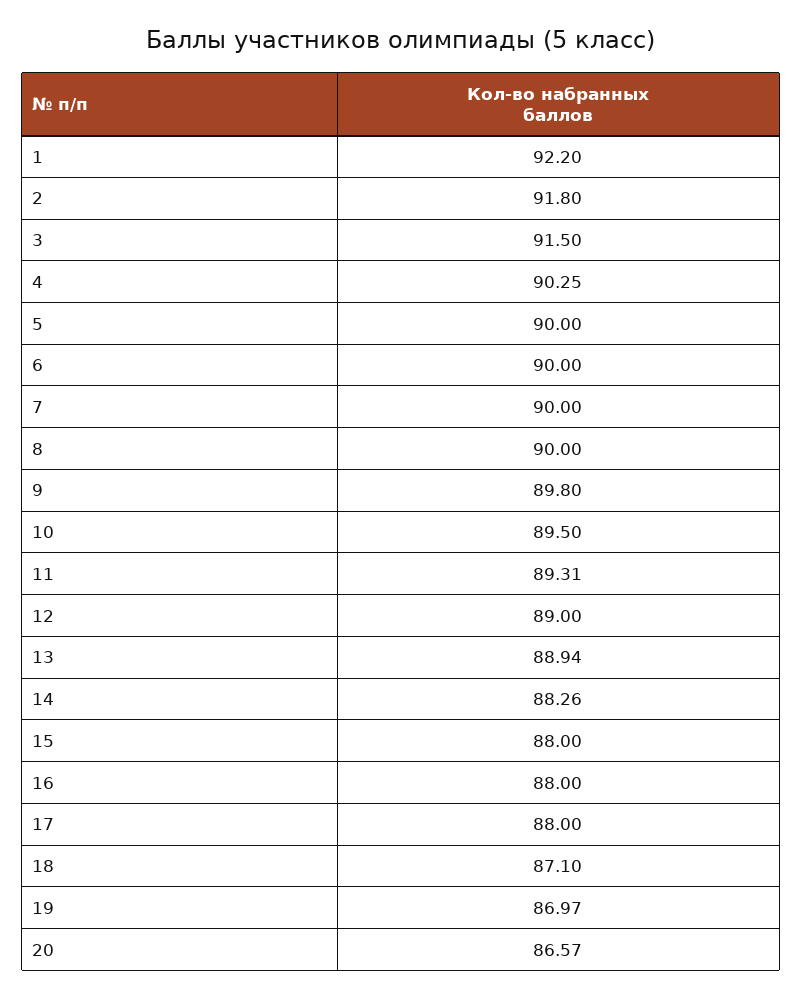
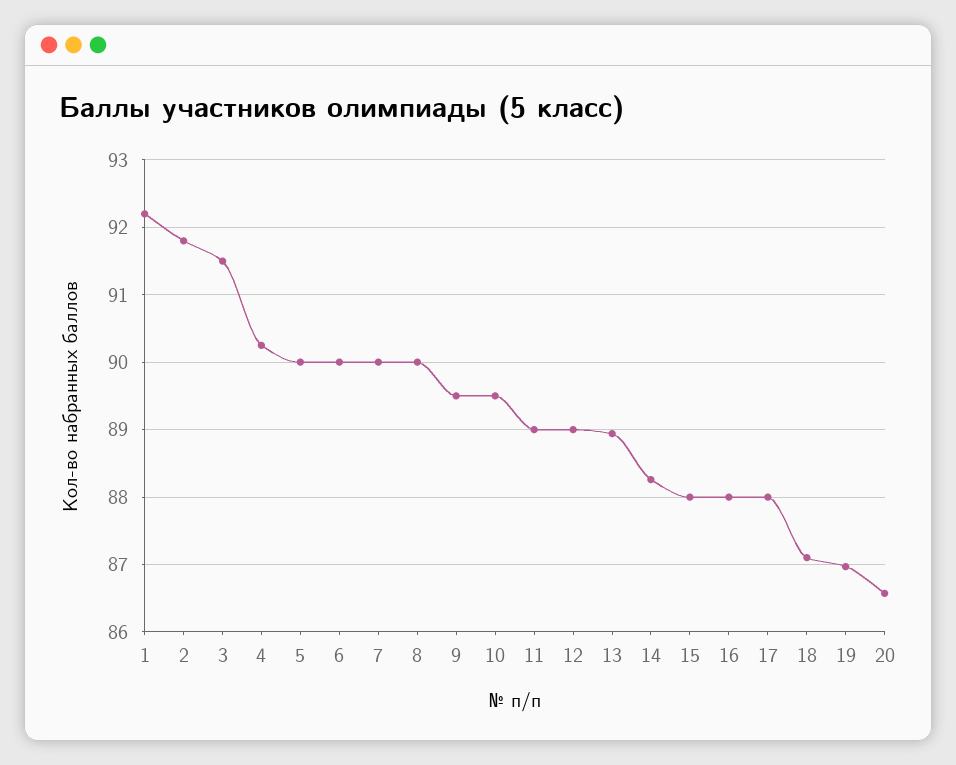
  {
    "1": 92.2,
    "2": 91.8,
    "3": 91.5,
    "4": 90.25,
    "5": 90,
    "6": 90,
    "7": 90,
    "8": 90,
-   "9": 89.8,
+   "9": 89.5,
    "10": 89.5,
-   "11": 89.31,
+   "11": 89,
    "12": 89,
    "13": 88.94,
    "14": 88.26,
    "15": 88,
    "16": 88,
    "17": 88,
    "18": 87.1,
    "19": 86.97,
    "20": 86.57
  }

